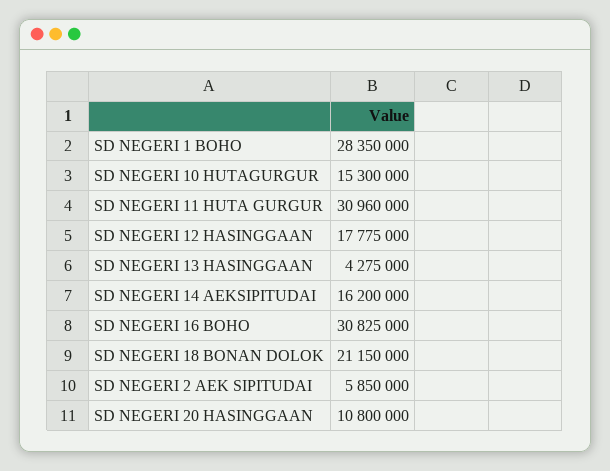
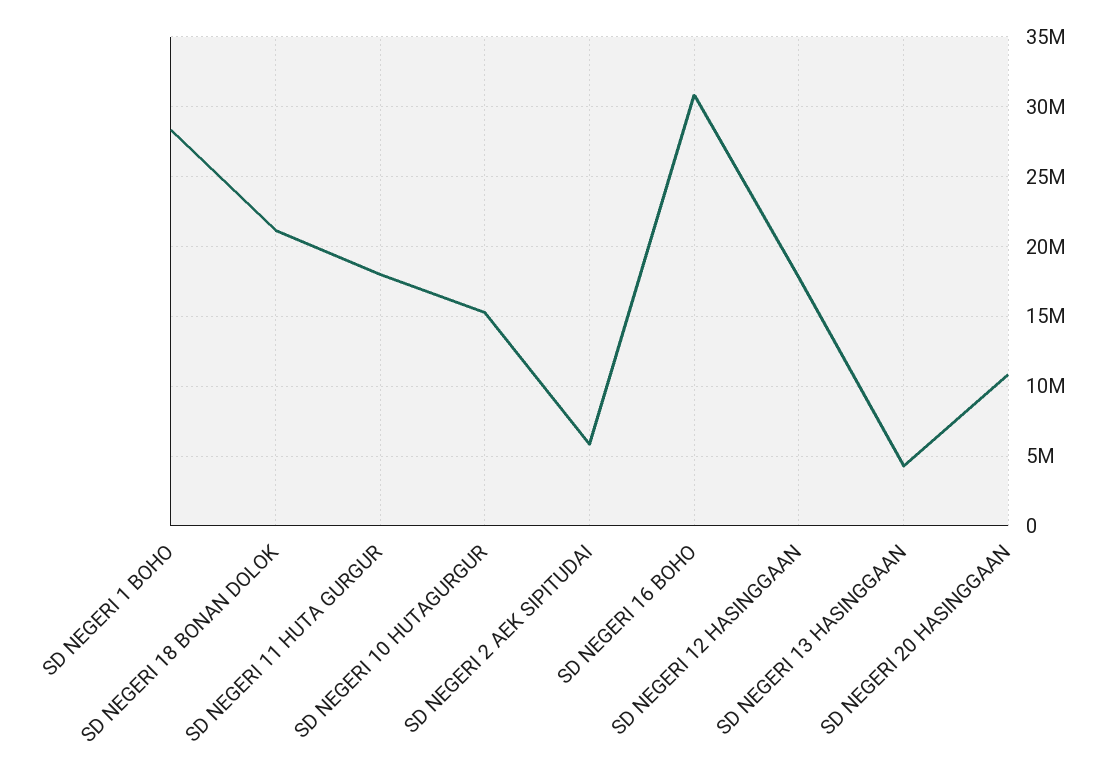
  {
    "SD NEGERI 1 BOHO": 28350000,
    "SD NEGERI 10 HUTAGURGUR": 15300000,
-   "SD NEGERI 11 HUTA GURGUR": 30960000,
+   "SD NEGERI 11 HUTA GURGUR": 18000000,
    "SD NEGERI 12 HASINGGAAN": 17775000,
    "SD NEGERI 13 HASINGGAAN": 4275000,
-   "SD NEGERI 14 AEKSIPITUDAI": 16200000,
    "SD NEGERI 16 BOHO": 30825000,
    "SD NEGERI 18 BONAN DOLOK": 21150000,
    "SD NEGERI 2 AEK SIPITUDAI": 5850000,
    "SD NEGERI 20 HASINGGAAN": 10800000
  }

